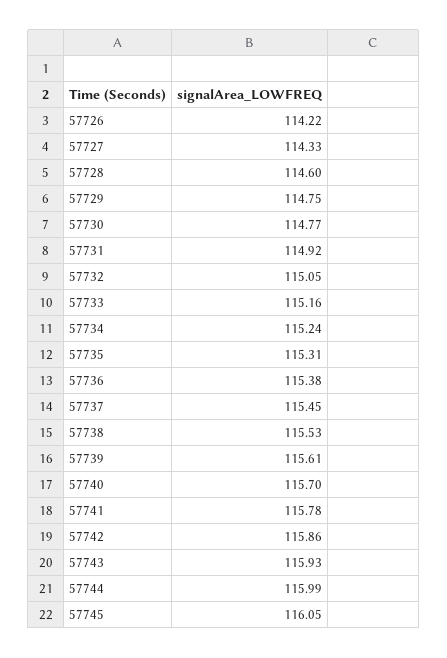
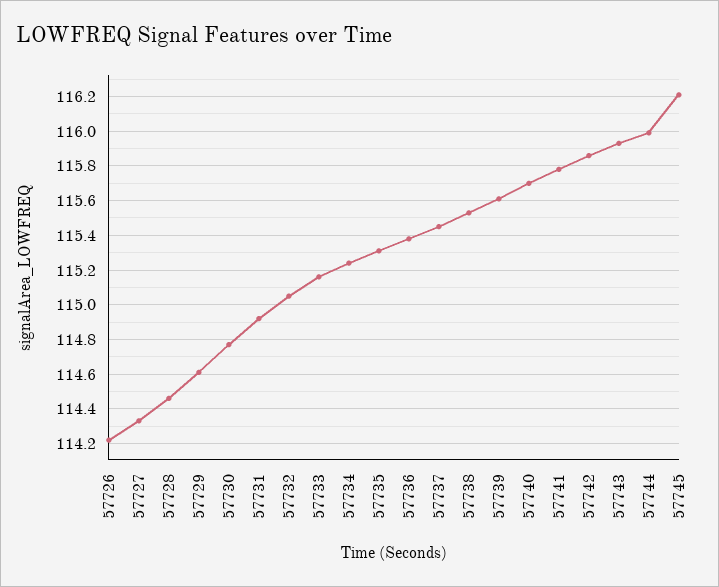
  {
    "57726": 114.22,
    "57727": 114.33,
-   "57728": 114.6,
+   "57728": 114.45,
-   "57729": 114.75,
+   "57729": 114.6,
    "57730": 114.77,
    "57731": 114.92,
    "57732": 115.05,
    "57733": 115.16,
    "57734": 115.24,
    "57735": 115.31,
    "57736": 115.38,
    "57737": 115.45,
    "57738": 115.53,
    "57739": 115.61,
    "57740": 115.7,
    "57741": 115.78,
    "57742": 115.86,
    "57743": 115.93,
    "57744": 115.99,
-   "57745": 116.05
+   "57745": 116.2
  }

